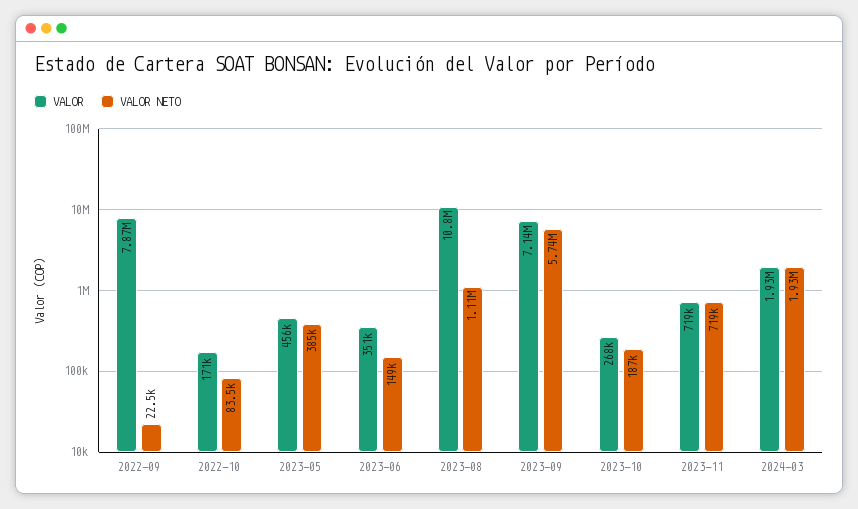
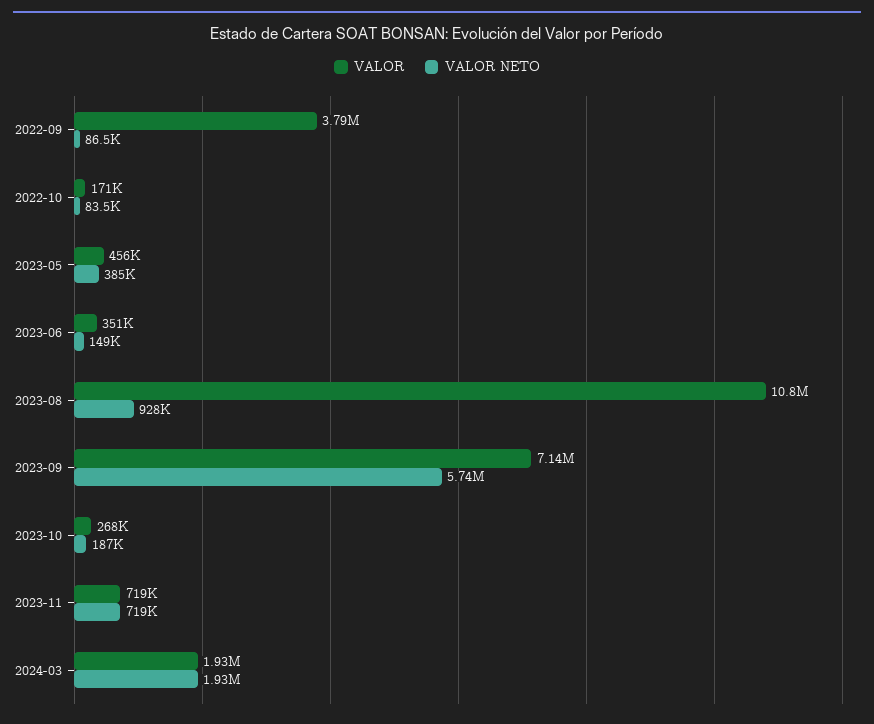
  {
    "VALOR": {
-     "2022-09": 7870000,
+     "2022-09": 3790000,
      "2022-10": 171000,
      "2023-05": 456000,
      "2023-06": 351000,
      "2023-08": 10800000,
      "2023-09": 7140000,
      "2023-10": 268000,
      "2023-11": 719000,
      "2024-03": 1930000
    },
    "VALOR NETO": {
-     "2022-09": 22500,
+     "2022-09": 86500,
      "2022-10": 83500,
      "2023-05": 385000,
      "2023-06": 149000,
-     "2023-08": 1110000,
+     "2023-08": 928000,
      "2023-09": 5740000,
      "2023-10": 187000,
      "2023-11": 719000,
      "2024-03": 1930000
    }
  }

